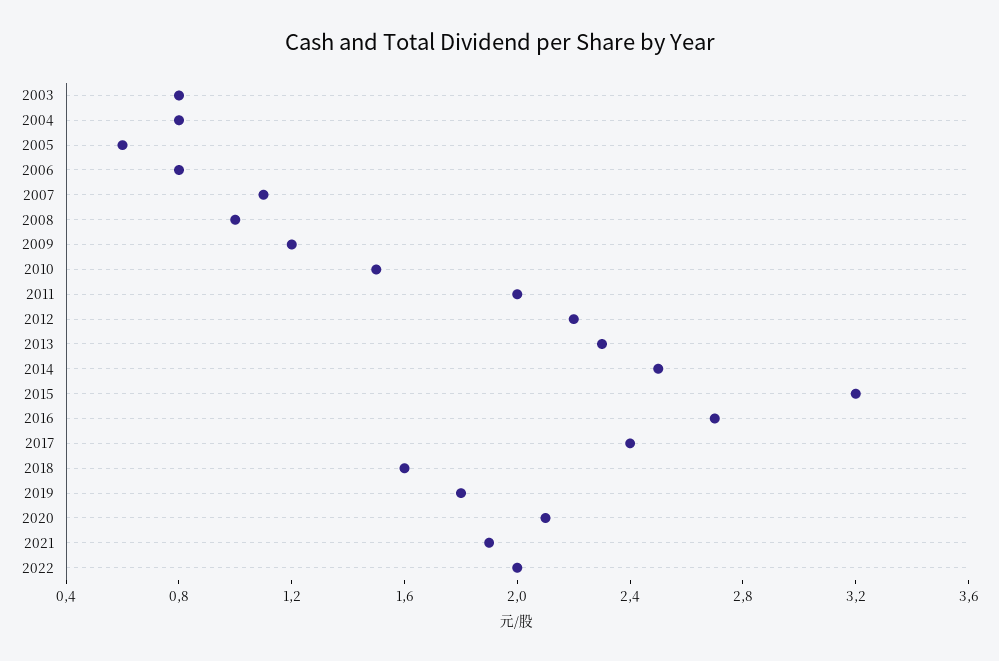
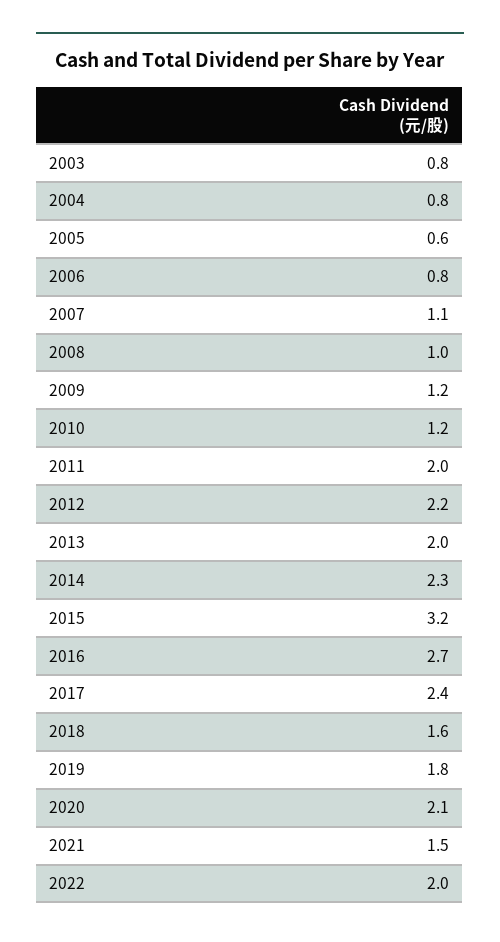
  {
    "2003": 0.8,
    "2004": 0.8,
    "2005": 0.6,
    "2006": 0.8,
    "2007": 1.1,
    "2008": 1,
    "2009": 1.2,
-   "2010": 1.5,
+   "2010": 1.2,
    "2011": 2,
    "2012": 2.2,
-   "2013": 2.3,
+   "2013": 2,
-   "2014": 2.5,
+   "2014": 2.3,
    "2015": 3.2,
    "2016": 2.7,
    "2017": 2.4,
    "2018": 1.6,
    "2019": 1.8,
    "2020": 2.1,
-   "2021": 1.9,
+   "2021": 1.5,
    "2022": 2
  }

